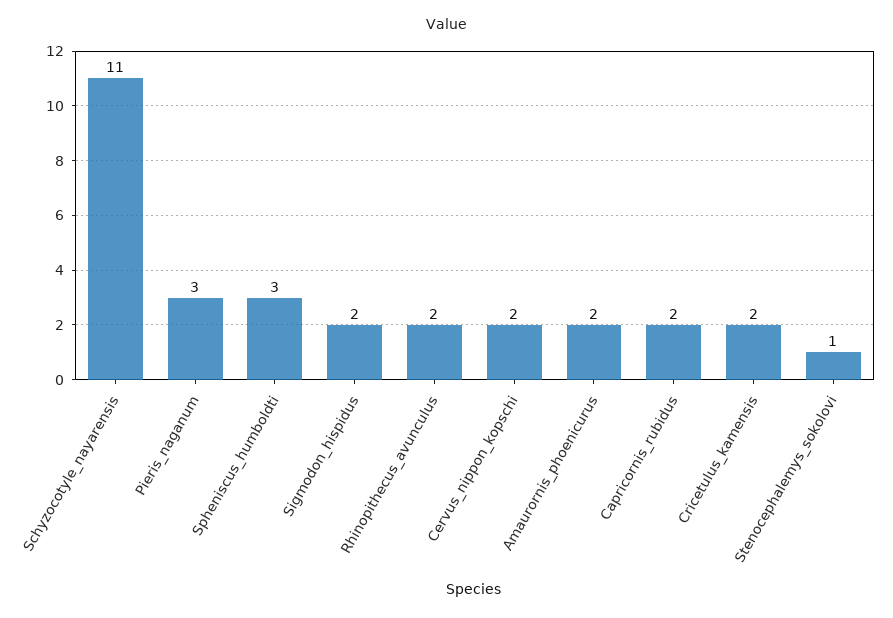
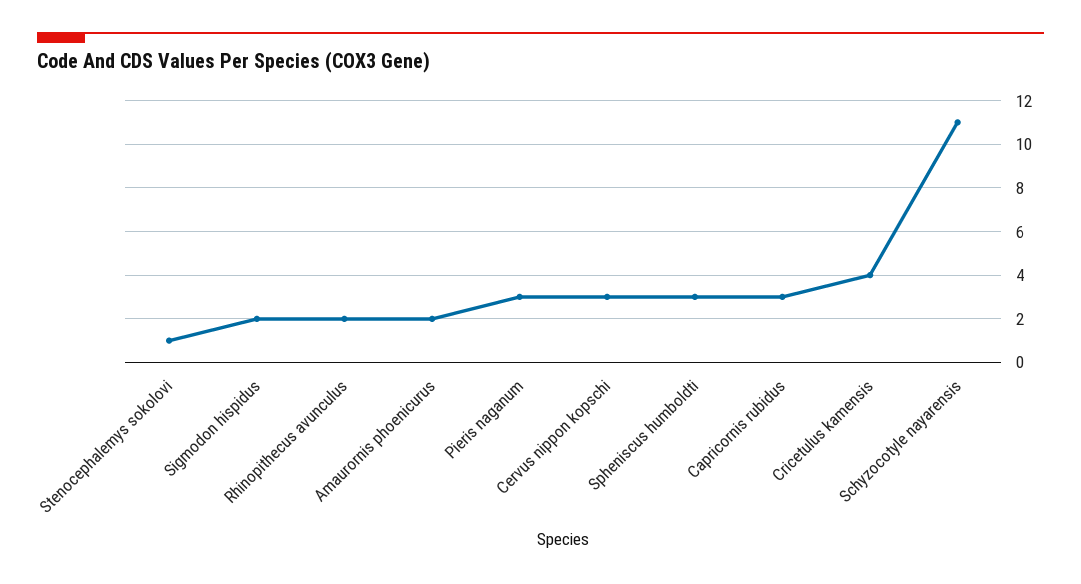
  {
    "Schyzocotyle_nayarensis": 11,
    "Pieris_naganum": 3,
    "Spheniscus_humboldti": 3,
    "Sigmodon_hispidus": 2,
    "Rhinopithecus_avunculus": 2,
-   "Cervus_nippon_kopschi": 2,
+   "Cervus_nippon_kopschi": 3,
    "Amaurornis_phoenicurus": 2,
-   "Capricornis_rubidus": 2,
+   "Capricornis_rubidus": 3,
-   "Cricetulus_kamensis": 2,
+   "Cricetulus_kamensis": 4,
    "Stenocephalemys_sokolovi": 1
  }

